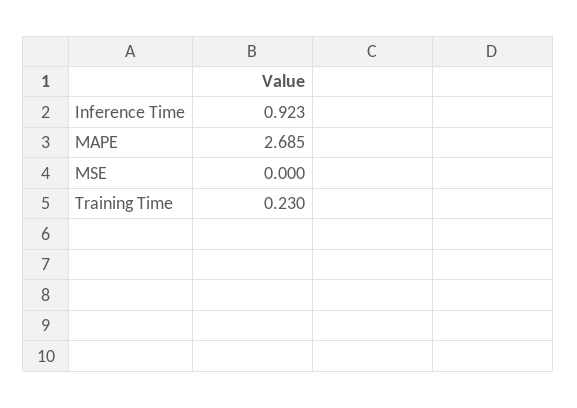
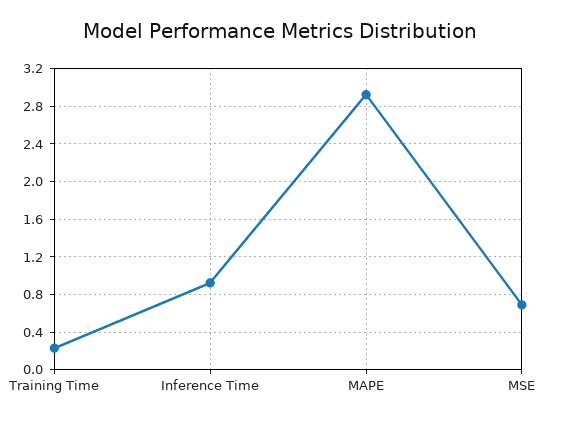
  {
    "Inference Time": 0.923,
-   "MAPE": 2.685,
+   "MAPE": 2.9,
-   "MSE": 0,
+   "MSE": 0.7,
    "Training Time": 0.23
  }

